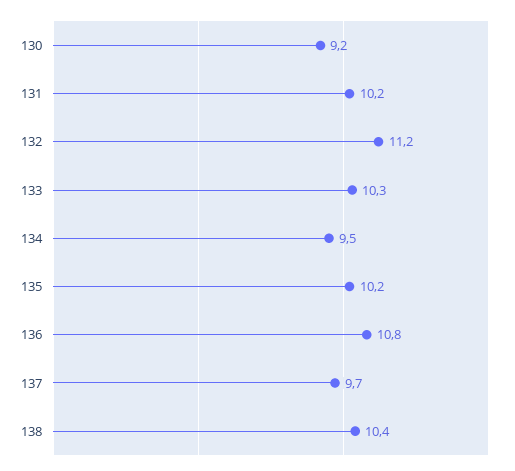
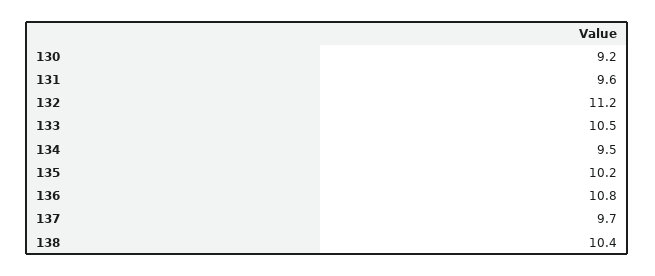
  {
    "130": 9.2,
-   "131": 10.2,
+   "131": 9.6,
    "132": 11.2,
-   "133": 10.3,
+   "133": 10.5,
    "134": 9.5,
    "135": 10.2,
    "136": 10.8,
    "137": 9.7,
    "138": 10.4
  }

